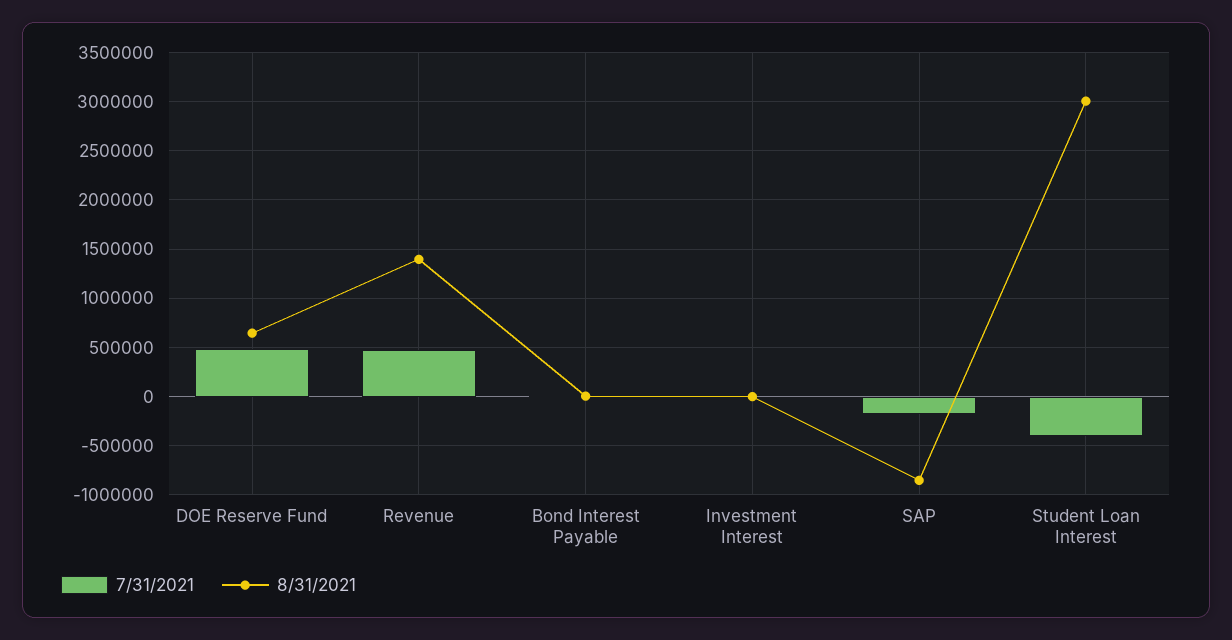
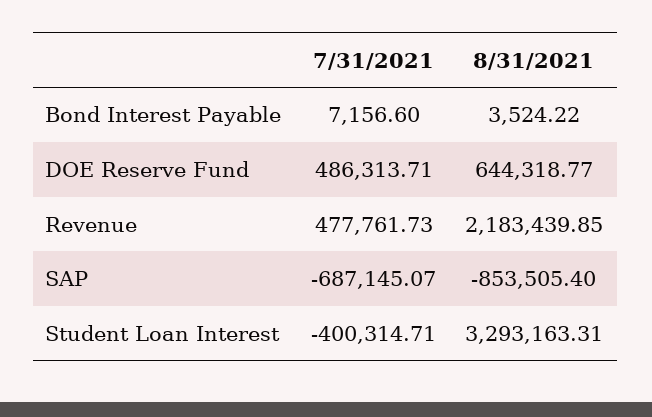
  {
    "7/31/2021": {
      "DOE Reserve Fund": 486313.71,
      "Revenue": 477761.73,
      "Bond Interest Payable": 7156.6,
-     "Investment Interest": 0,
-     "SAP": -200000,
+     "SAP": -687145.07,
      "Student Loan Interest": -400314.71
    },
    "8/31/2021": {
      "DOE Reserve Fund": 644318.77,
-     "Revenue": 1400000,
+     "Revenue": 2183439.85,
      "Bond Interest Payable": 3524.22,
-     "Investment Interest": 0,
      "SAP": -853505.4,
-     "Student Loan Interest": 3000000
+     "Student Loan Interest": 3293163.31
    }
  }

